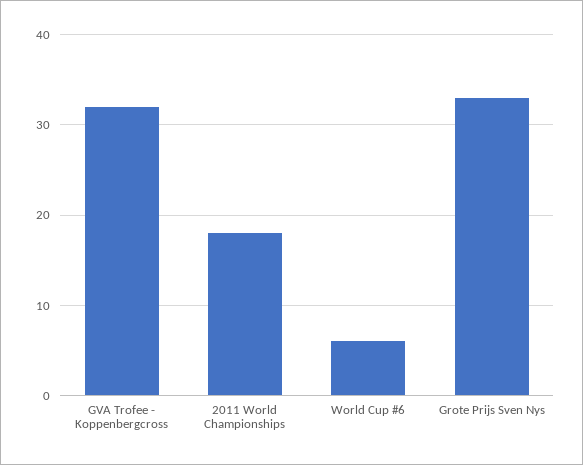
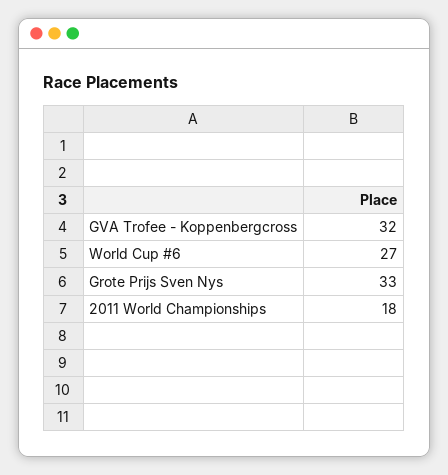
  {
    "GVA Trofee - Koppenbergcross": 32,
    "2011 World Championships": 18,
-   "World Cup #6": 6,
+   "World Cup #6": 27,
    "Grote Prijs Sven Nys": 33
  }

